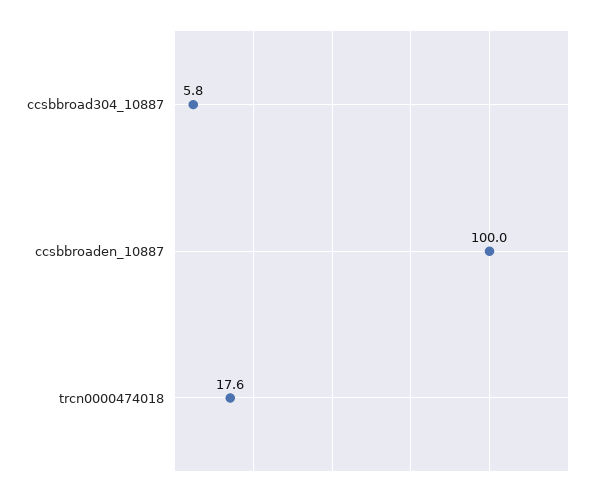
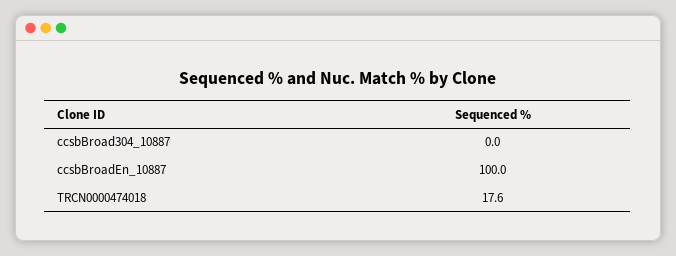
  {
-   "ccsbbroad304_10887": 5.8,
+   "ccsbbroad304_10887": 0,
    "ccsbbroaden_10887": 100,
    "trcn0000474018": 17.6
  }

